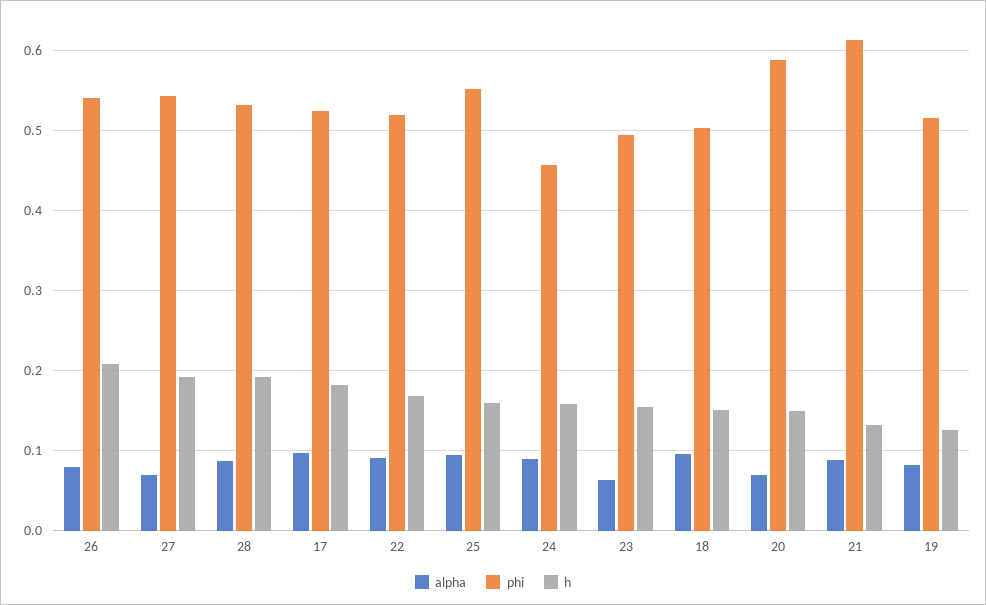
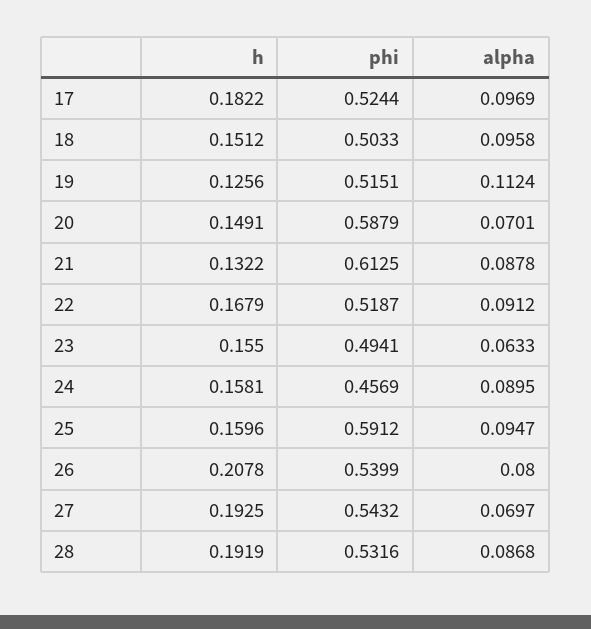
  {
    "alpha": {
      "26": 0.08,
      "27": 0.0697,
      "28": 0.0868,
      "17": 0.0969,
      "22": 0.0912,
      "25": 0.0947,
      "24": 0.0895,
      "23": 0.0633,
      "18": 0.0958,
      "20": 0.0701,
      "21": 0.0878,
-     "19": 0.08
+     "19": 0.1124
    },
    "phi": {
      "26": 0.5399,
      "27": 0.5432,
      "28": 0.5316,
      "17": 0.5244,
      "22": 0.5187,
-     "25": 0.55,
+     "25": 0.5912,
      "24": 0.4569,
      "23": 0.4941,
      "18": 0.5033,
      "20": 0.5879,
      "21": 0.6125,
      "19": 0.5151
    },
    "h": {
      "26": 0.2078,
      "27": 0.1925,
      "28": 0.1919,
      "17": 0.1822,
      "22": 0.1679,
      "25": 0.1596,
      "24": 0.1581,
      "23": 0.155,
      "18": 0.1512,
      "20": 0.1491,
      "21": 0.1322,
      "19": 0.1256
    }
  }

